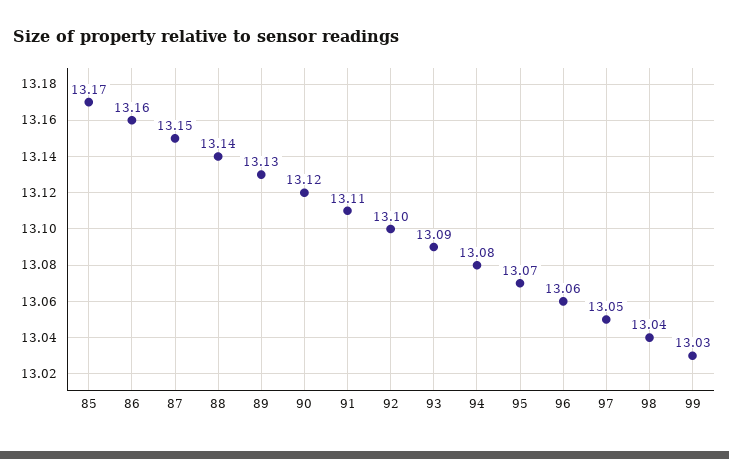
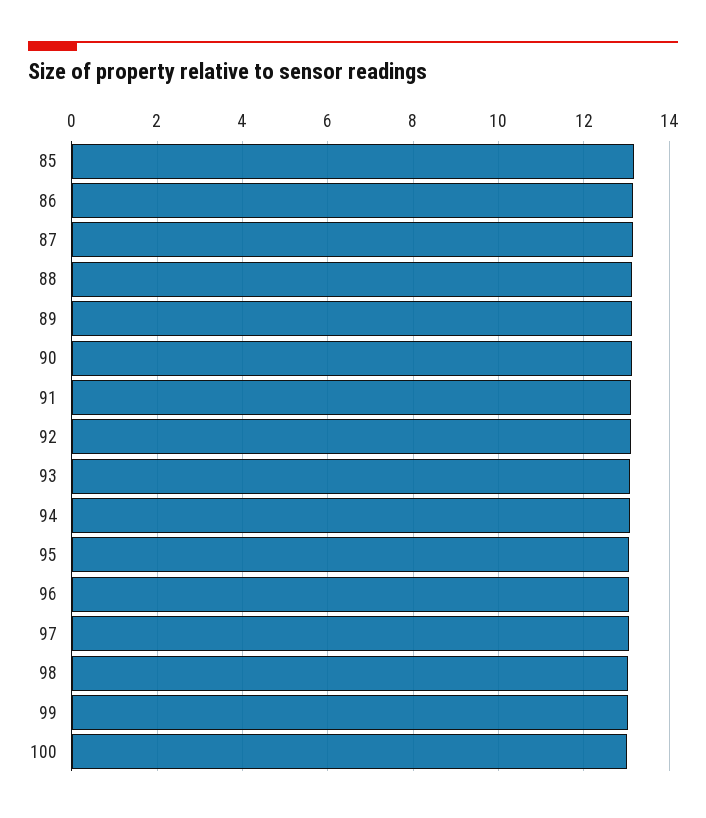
  {
    "85": 13.17,
    "86": 13.16,
    "87": 13.15,
    "88": 13.14,
    "89": 13.13,
    "90": 13.12,
    "91": 13.11,
    "92": 13.1,
    "93": 13.09,
    "94": 13.08,
    "95": 13.07,
    "96": 13.06,
    "97": 13.05,
    "98": 13.04,
-   "99": 13.03
+   "99": 13.03,
+   "100": 13
  }

